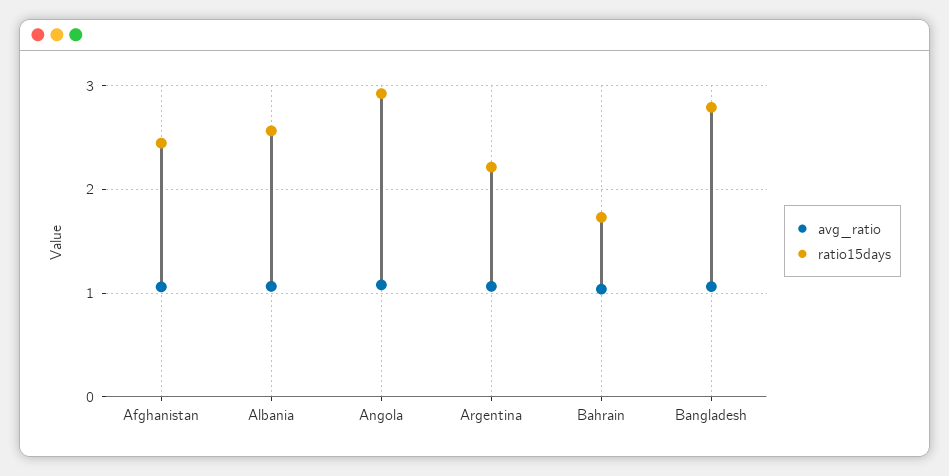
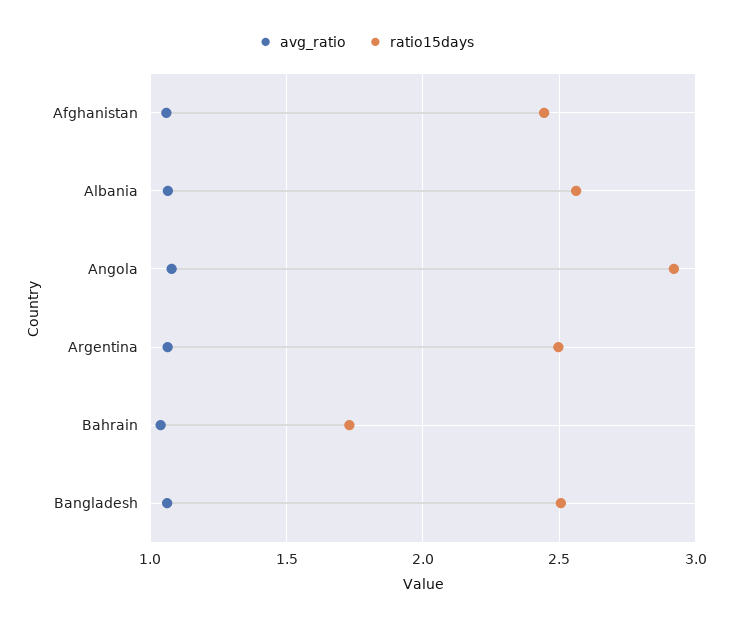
  {
    "avg_ratio": {
      "Afghanistan": 1.05,
      "Albania": 1.05,
      "Angola": 1.1,
      "Argentina": 1.05,
      "Bahrain": 1.05,
      "Bangladesh": 1.05
    },
    "ratio15days": {
      "Afghanistan": 2.45,
      "Albania": 2.55,
      "Angola": 2.9,
-     "Argentina": 2.2,
+     "Argentina": 2.5,
      "Bahrain": 1.75,
-     "Bangladesh": 2.8
+     "Bangladesh": 2.5
    }
  }

